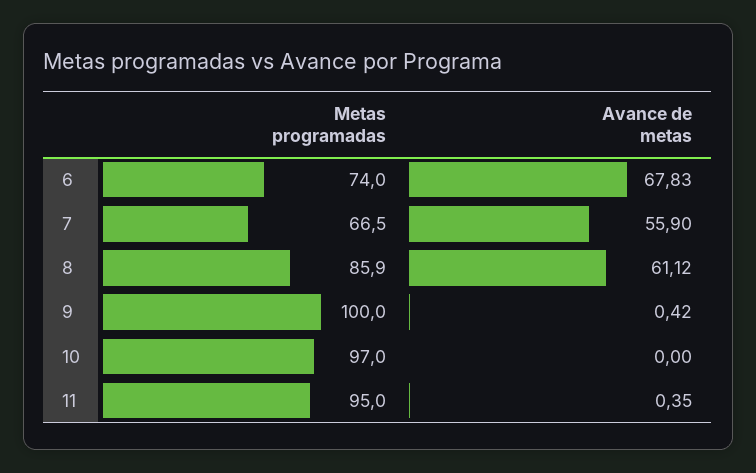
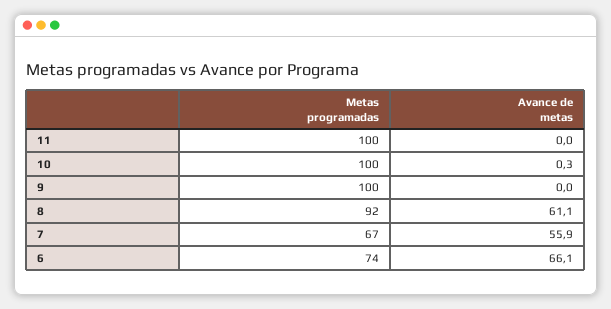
  {
    "Metas programadas": {
      "6": 74,
      "7": 66.5,
-     "8": 85.9,
+     "8": 92,
      "9": 100,
-     "10": 97,
+     "10": 100,
-     "11": 95
+     "11": 100
    },
    "Avance de metas": {
-     "6": 67.83,
+     "6": 66.1,
      "7": 55.9,
      "8": 61.12,
-     "9": 0.42,
+     "9": 0,
-     "10": 0,
+     "10": 0.3,
-     "11": 0.35
+     "11": 0
    }
  }

